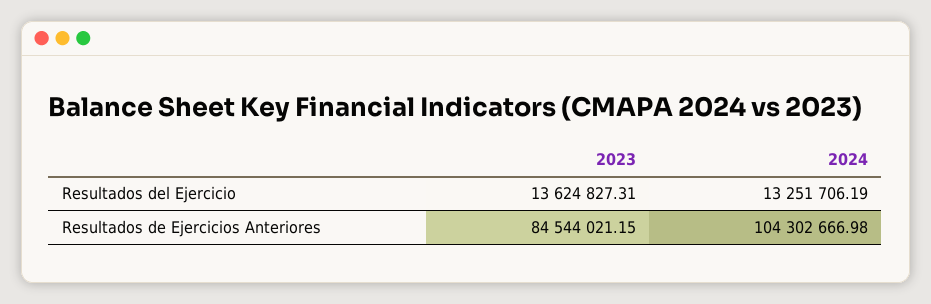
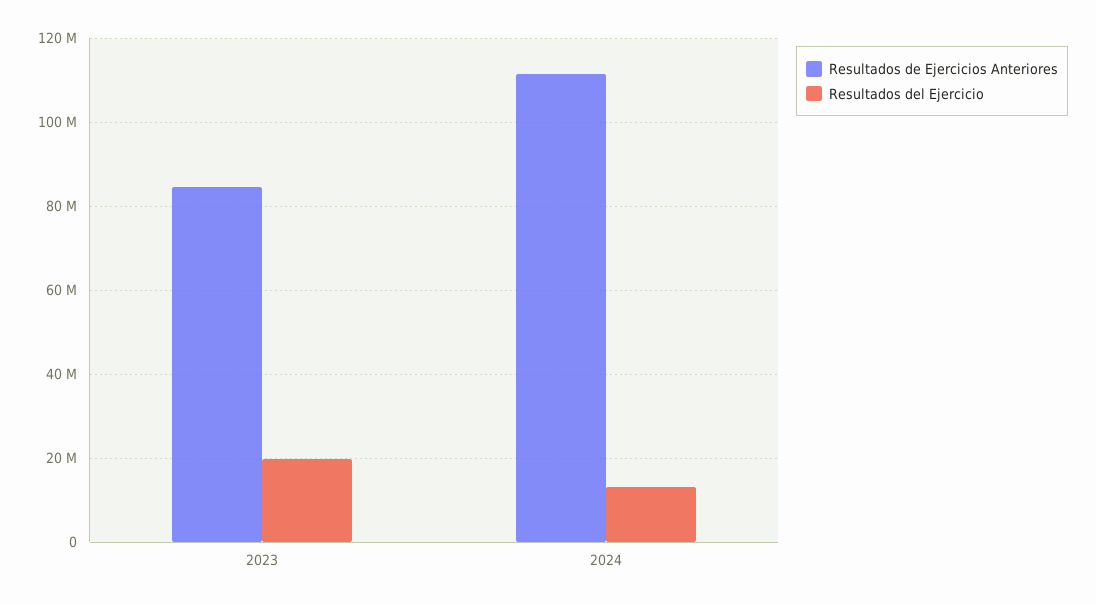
  {
    "Resultados del Ejercicio": {
-     "2023": 13624827.31,
+     "2023": 20000000,
      "2024": 13251706.19
    },
    "Resultados de Ejercicios Anteriores": {
      "2023": 84544021.15,
-     "2024": 104302666.98
+     "2024": 112000000
    }
  }

